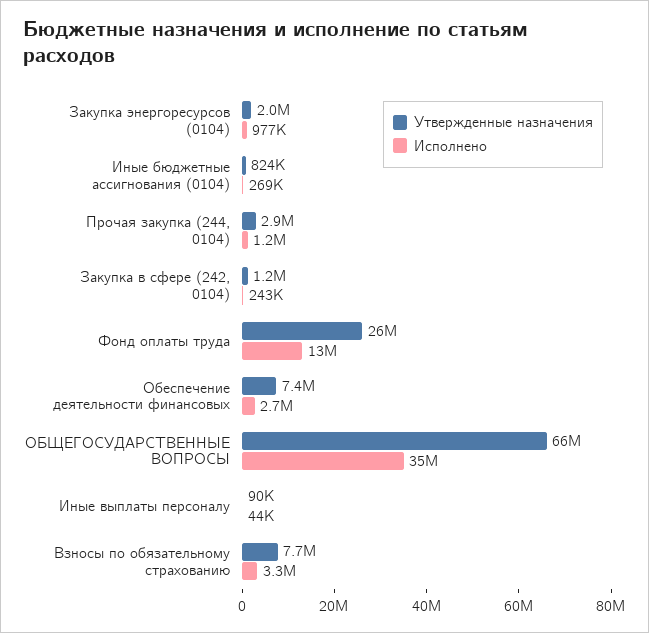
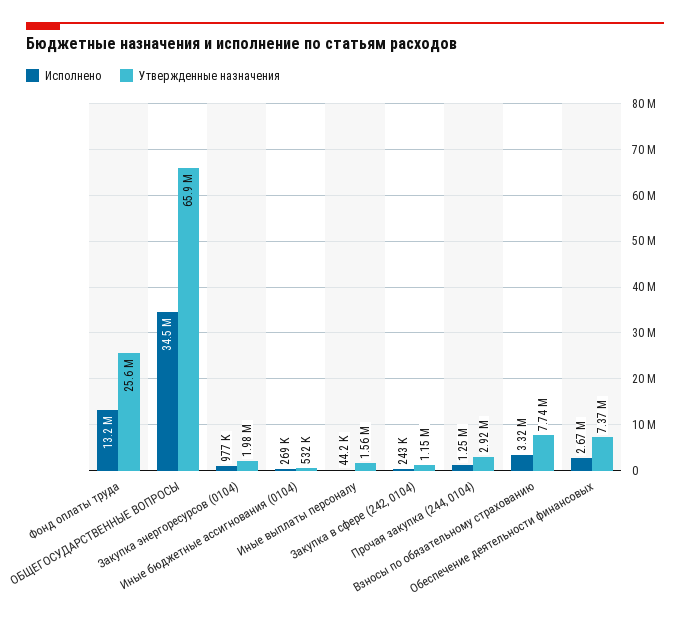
  {
    "Утвержденные назначения": {
      "Закупка энергоресурсов (0104)": 1980000,
-     "Иные бюджетные ассигнования (0104)": 824000,
+     "Иные бюджетные ассигнования (0104)": 532000,
      "Прочая закупка (244, 0104)": 2920000,
      "Закупка в сфере (242, 0104)": 1150000,
      "Фонд оплаты труда": 25600000,
      "Обеспечение деятельности финансовых": 7370000,
      "ОБЩЕГОСУДАРСТВЕННЫЕ ВОПРОСЫ": 65900000,
-     "Иные выплаты персоналу": 90000,
+     "Иные выплаты персоналу": 1560000,
      "Взносы по обязательному страхованию": 7740000
    },
    "Исполнено": {
      "Закупка энергоресурсов (0104)": 977000,
      "Иные бюджетные ассигнования (0104)": 269000,
      "Прочая закупка (244, 0104)": 1250000,
      "Закупка в сфере (242, 0104)": 243000,
      "Фонд оплаты труда": 13200000,
      "Обеспечение деятельности финансовых": 2670000,
      "ОБЩЕГОСУДАРСТВЕННЫЕ ВОПРОСЫ": 34500000,
      "Иные выплаты персоналу": 44200,
      "Взносы по обязательному страхованию": 3320000
    }
  }

